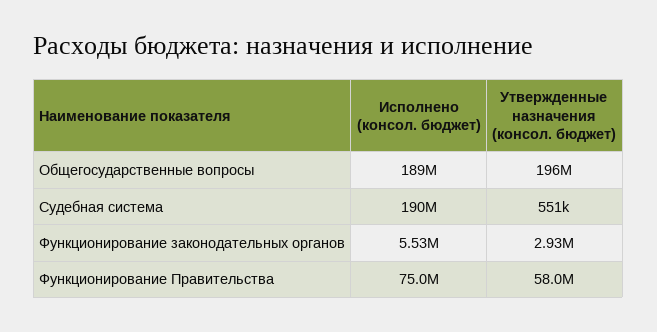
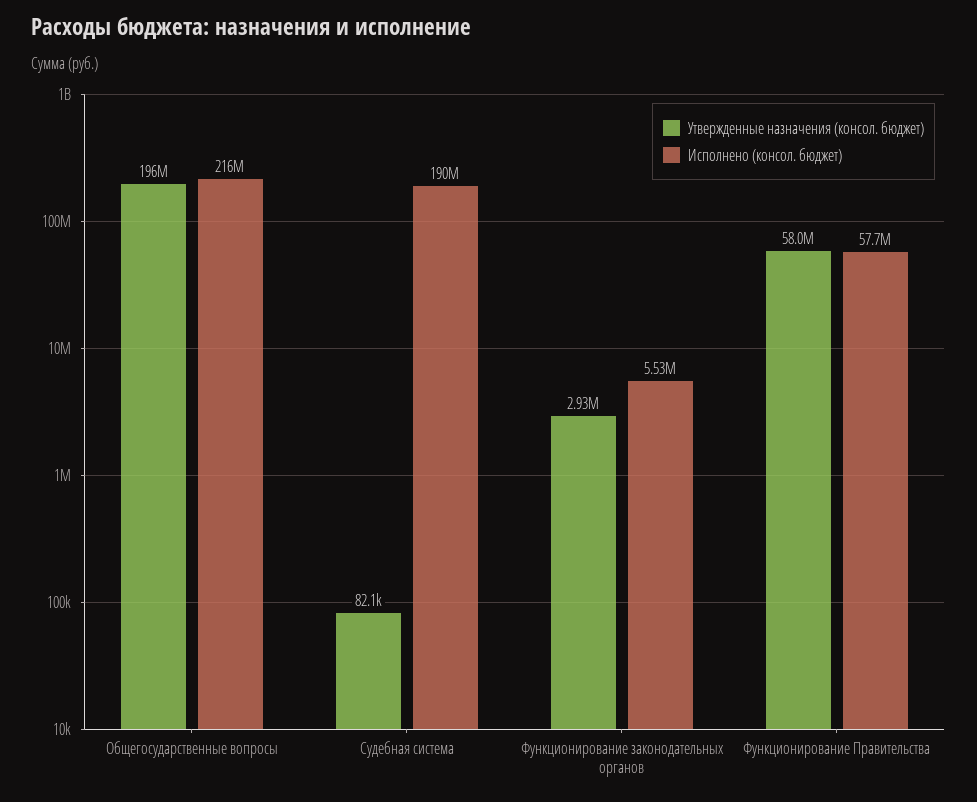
  {
    "Исполнено (консол. бюджет)": {
-     "Общегосударственные вопросы": 189000000,
+     "Общегосударственные вопросы": 216000000,
      "Судебная система": 190000000,
      "Функционирование законодательных органов": 5530000,
-     "Функционирование Правительства": 75000000
+     "Функционирование Правительства": 57700000
    },
    "Утвержденные назначения (консол. бюджет)": {
      "Общегосударственные вопросы": 196000000,
-     "Судебная система": 551000,
+     "Судебная система": 82100,
      "Функционирование законодательных органов": 2930000,
      "Функционирование Правительства": 58000000
    }
  }

